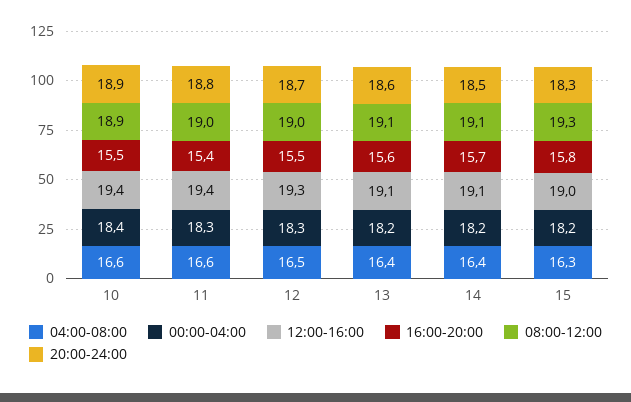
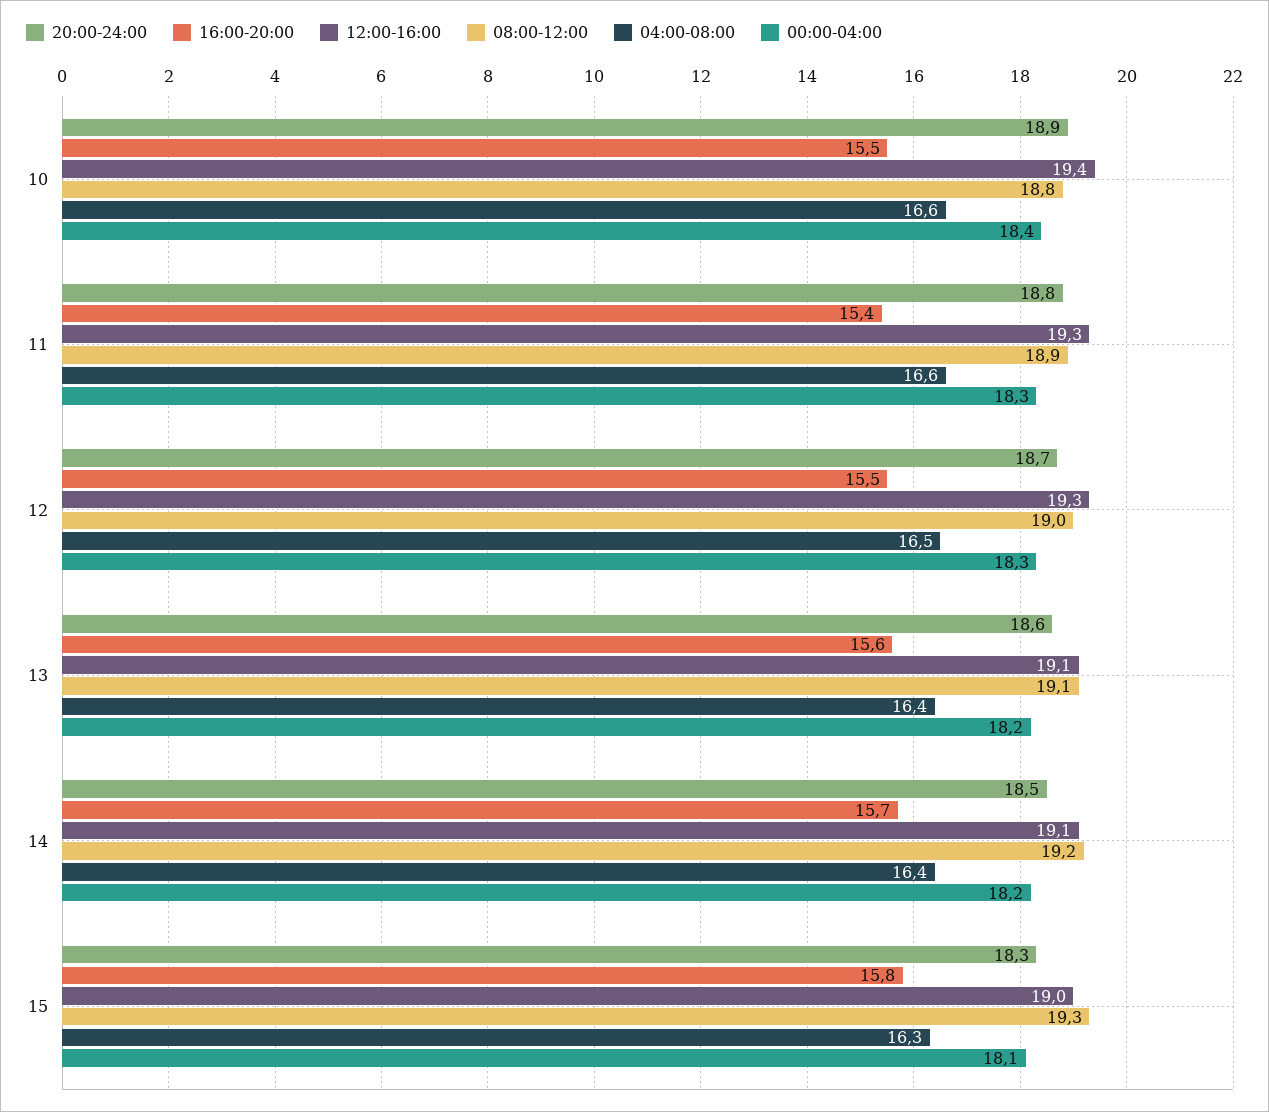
  {
    "04:00-08:00": {
      "10": 16.6,
      "11": 16.6,
      "12": 16.5,
      "13": 16.4,
      "14": 16.4,
      "15": 16.3
    },
    "00:00-04:00": {
      "10": 18.4,
      "11": 18.3,
      "12": 18.3,
      "13": 18.2,
      "14": 18.2,
-     "15": 18.2
+     "15": 18.1
    },
    "12:00-16:00": {
      "10": 19.4,
-     "11": 19.4,
+     "11": 19.3,
      "12": 19.3,
      "13": 19.1,
      "14": 19.1,
      "15": 19
    },
    "16:00-20:00": {
      "10": 15.5,
      "11": 15.4,
      "12": 15.5,
      "13": 15.6,
      "14": 15.7,
      "15": 15.8
    },
    "08:00-12:00": {
-     "10": 18.9,
+     "10": 18.8,
-     "11": 19,
+     "11": 18.9,
      "12": 19,
      "13": 19.1,
-     "14": 19.1,
+     "14": 19.2,
      "15": 19.3
    },
    "20:00-24:00": {
      "10": 18.9,
      "11": 18.8,
      "12": 18.7,
      "13": 18.6,
      "14": 18.5,
      "15": 18.3
    }
  }

